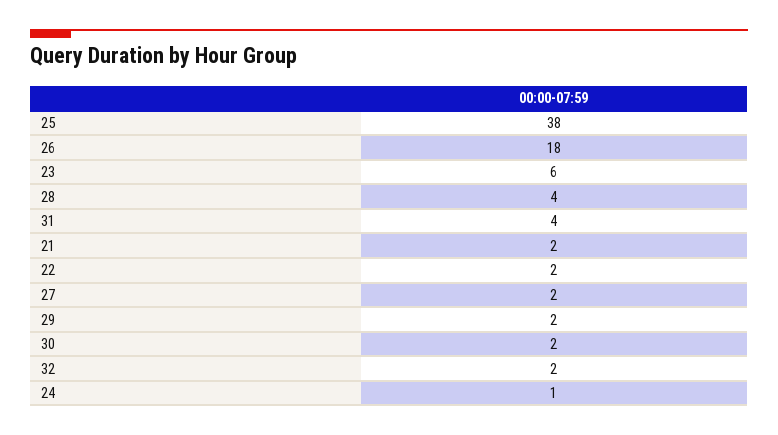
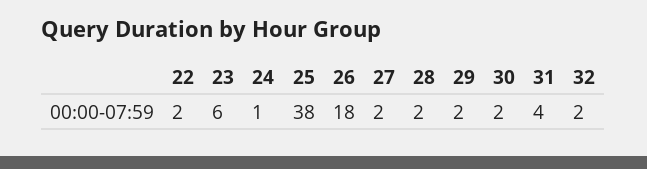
  {
    "25": 38,
    "26": 18,
    "23": 6,
-   "28": 4,
+   "28": 2,
    "31": 4,
-   "21": 2,
    "22": 2,
    "27": 2,
    "29": 2,
    "30": 2,
    "32": 2,
    "24": 1
  }

